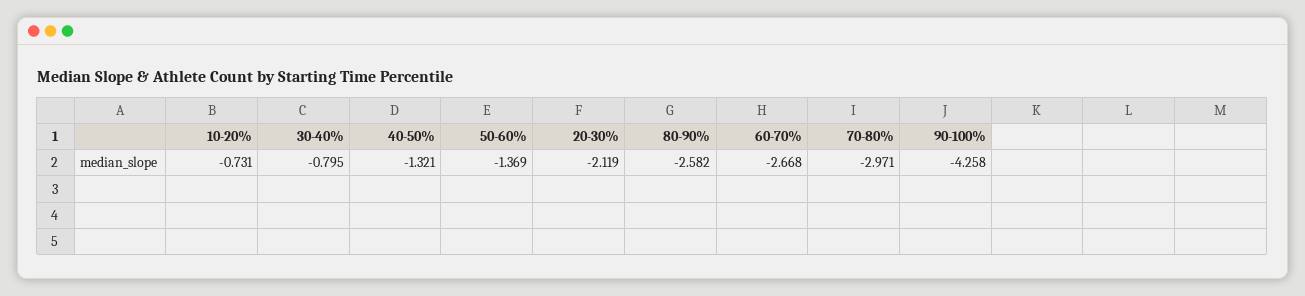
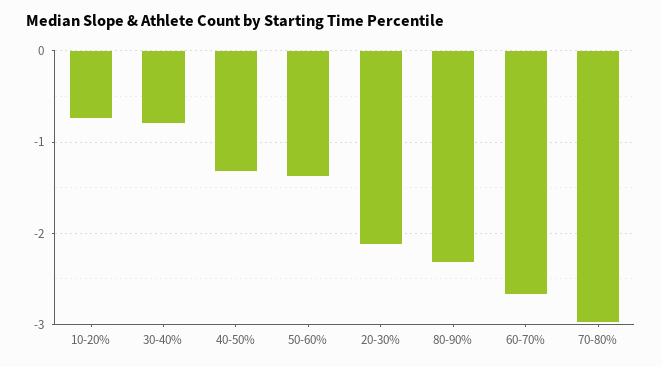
  {
    "10-20%": -0.731,
    "30-40%": -0.795,
    "40-50%": -1.321,
    "50-60%": -1.369,
    "20-30%": -2.119,
-   "80-90%": -2.582,
+   "80-90%": -2.3,
    "60-70%": -2.668,
-   "70-80%": -2.971,
+   "70-80%": -2.971
-   "90-100%": -4.258
  }

